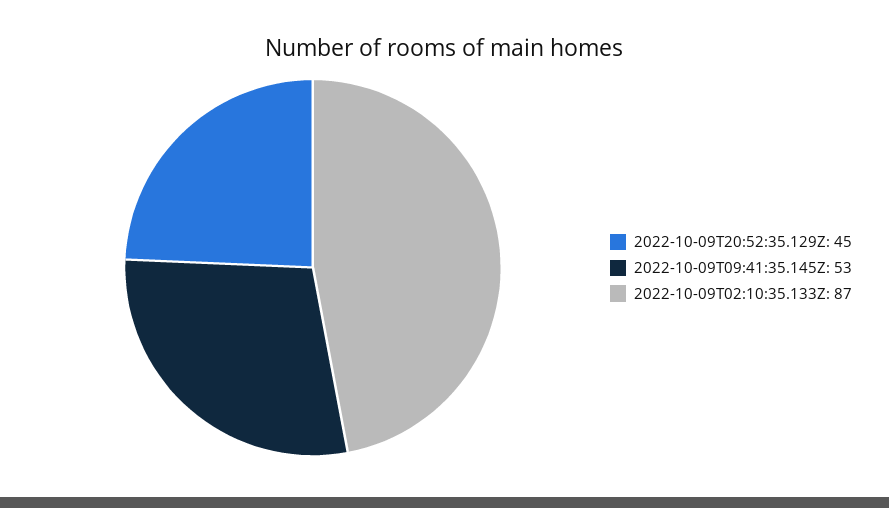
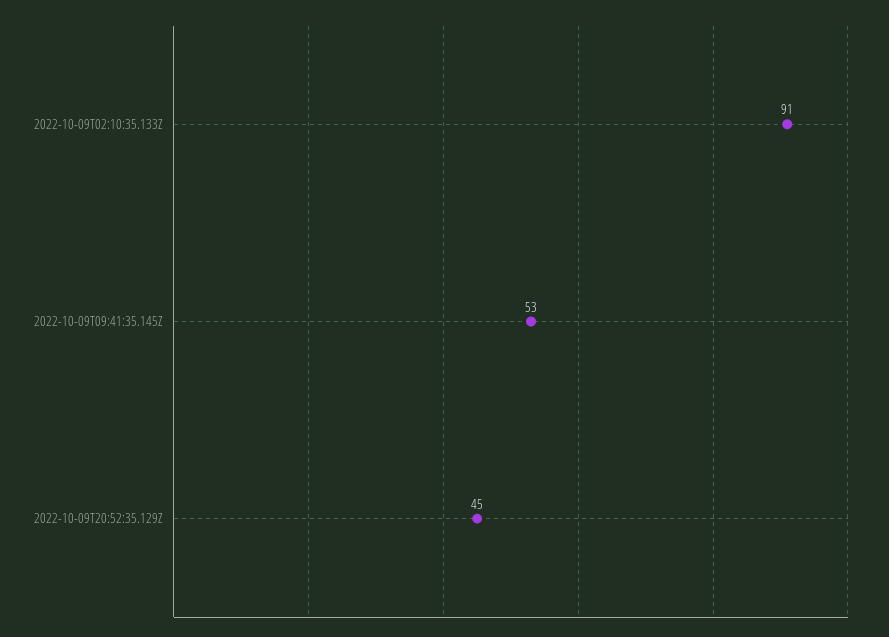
  {
    "2022-10-09T20:52:35.129Z": 45,
    "2022-10-09T09:41:35.145Z": 53,
-   "2022-10-09T02:10:35.133Z": 87
+   "2022-10-09T02:10:35.133Z": 91
  }

